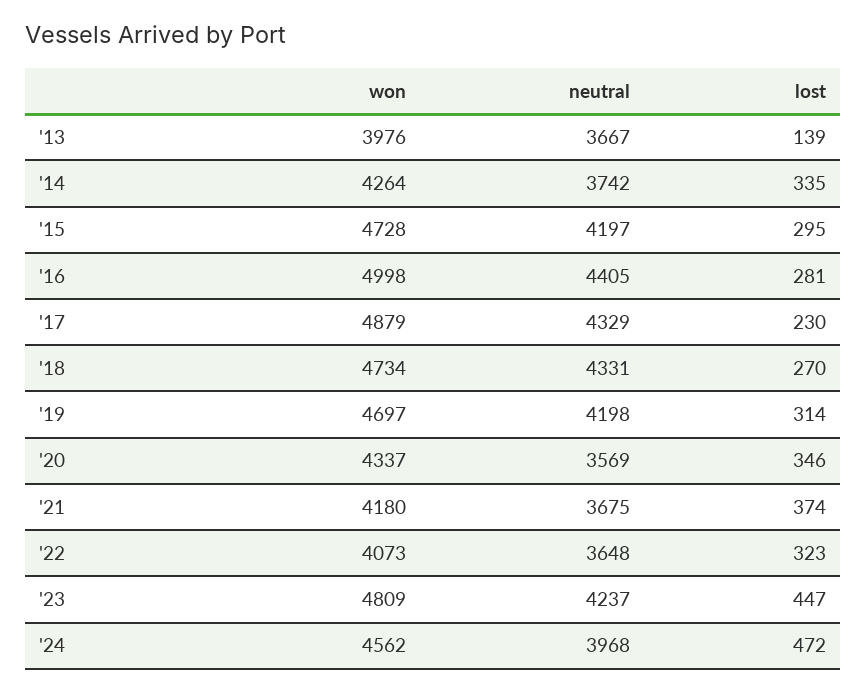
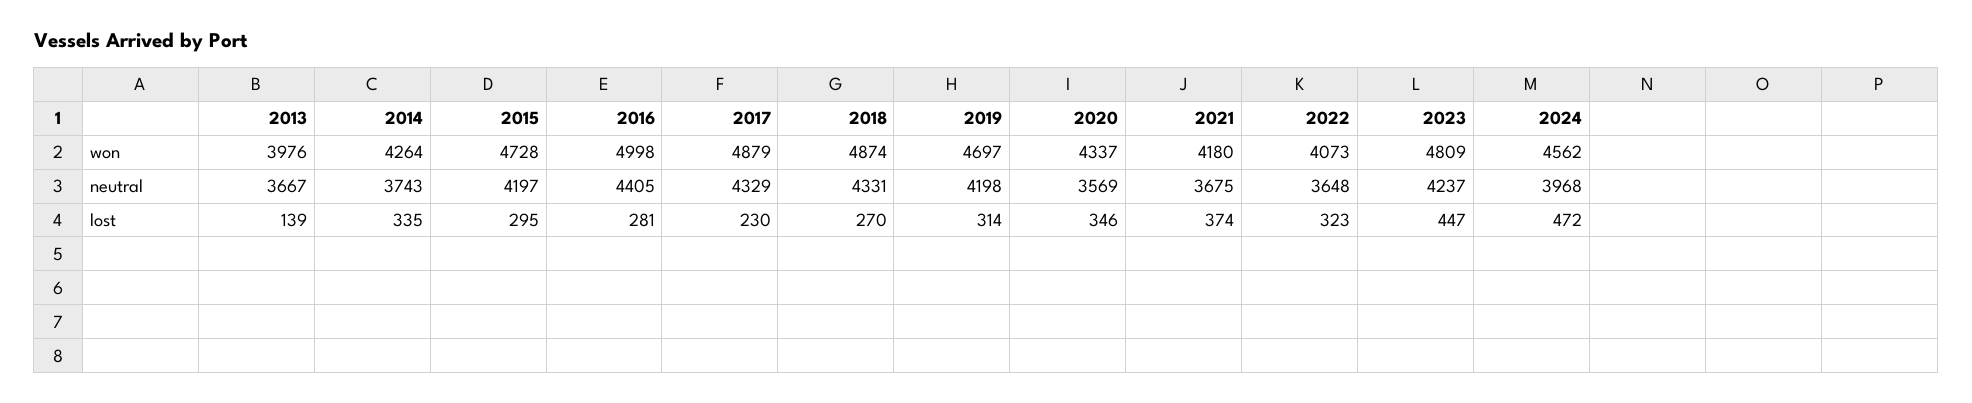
  {
    "won": {
      "'13": 3976,
      "'14": 4264,
      "'15": 4728,
      "'16": 4998,
      "'17": 4879,
-     "'18": 4734,
+     "'18": 4874,
      "'19": 4697,
      "'20": 4337,
      "'21": 4180,
      "'22": 4073,
      "'23": 4809,
      "'24": 4562
    },
    "neutral": {
      "'13": 3667,
-     "'14": 3742,
+     "'14": 3743,
      "'15": 4197,
      "'16": 4405,
      "'17": 4329,
      "'18": 4331,
      "'19": 4198,
      "'20": 3569,
      "'21": 3675,
      "'22": 3648,
      "'23": 4237,
      "'24": 3968
    },
    "lost": {
      "'13": 139,
      "'14": 335,
      "'15": 295,
      "'16": 281,
      "'17": 230,
      "'18": 270,
      "'19": 314,
      "'20": 346,
      "'21": 374,
      "'22": 323,
      "'23": 447,
      "'24": 472
    }
  }

